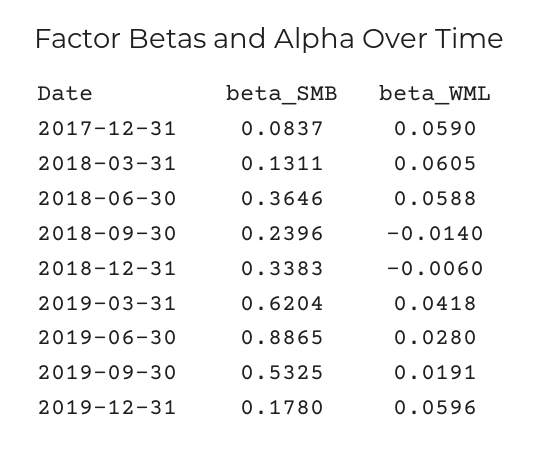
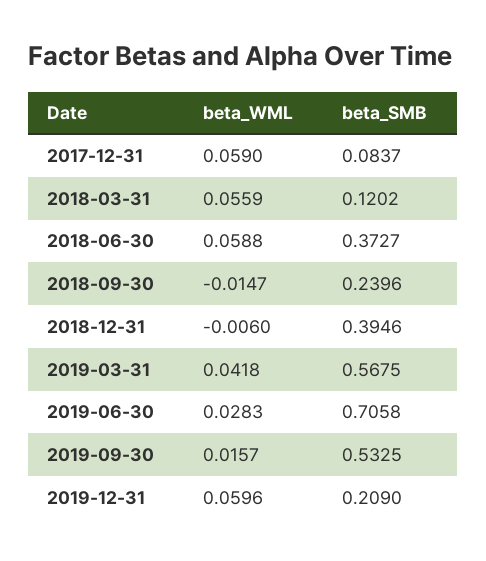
  {
    "beta_SMB": {
      "2017-12-31": 0.0837,
-     "2018-03-31": 0.1311,
+     "2018-03-31": 0.1202,
-     "2018-06-30": 0.3646,
+     "2018-06-30": 0.3727,
      "2018-09-30": 0.2396,
-     "2018-12-31": 0.3383,
+     "2018-12-31": 0.3946,
-     "2019-03-31": 0.6204,
+     "2019-03-31": 0.5675,
-     "2019-06-30": 0.8865,
+     "2019-06-30": 0.7058,
      "2019-09-30": 0.5325,
-     "2019-12-31": 0.178
+     "2019-12-31": 0.209
    },
    "beta_WML": {
      "2017-12-31": 0.059,
-     "2018-03-31": 0.0605,
+     "2018-03-31": 0.0559,
      "2018-06-30": 0.0588,
-     "2018-09-30": -0.014,
+     "2018-09-30": -0.0147,
      "2018-12-31": -0.006,
      "2019-03-31": 0.0418,
-     "2019-06-30": 0.028,
+     "2019-06-30": 0.0283,
-     "2019-09-30": 0.0191,
+     "2019-09-30": 0.0157,
      "2019-12-31": 0.0596
    }
  }

